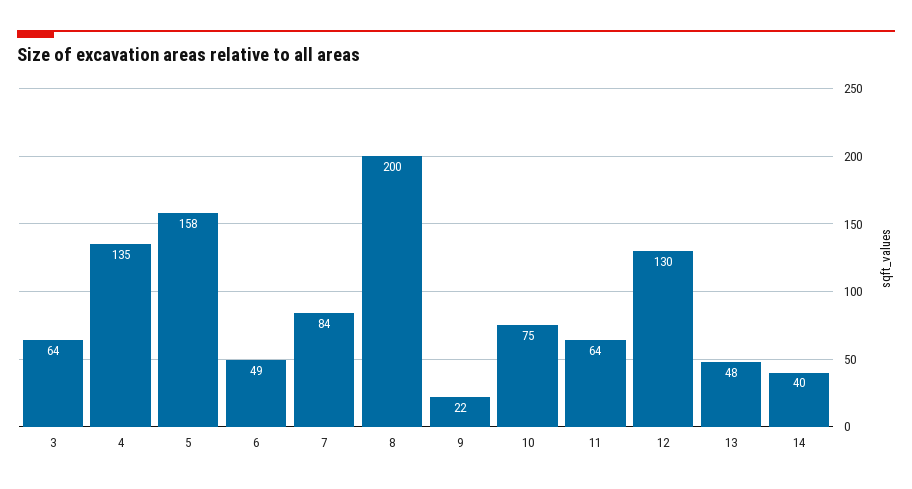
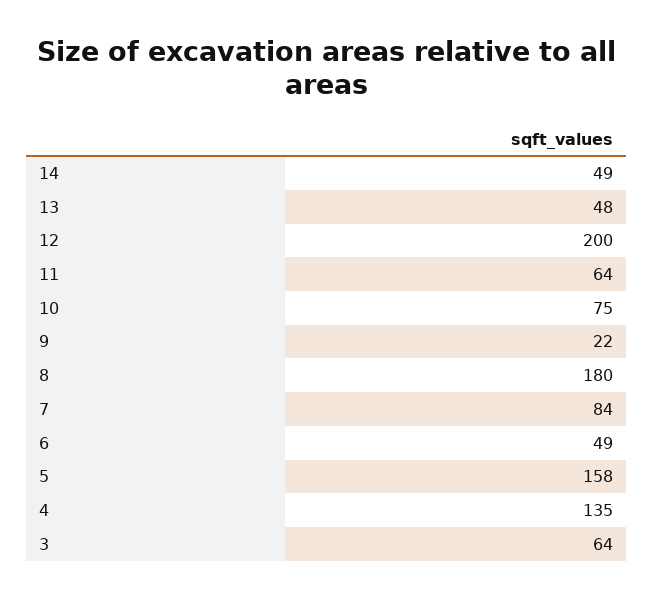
  {
    "3": 64,
    "4": 135,
    "5": 158,
    "6": 49,
    "7": 84,
-   "8": 200,
+   "8": 180,
    "9": 22,
    "10": 75,
    "11": 64,
-   "12": 130,
+   "12": 200,
    "13": 48,
-   "14": 40
+   "14": 49
  }

